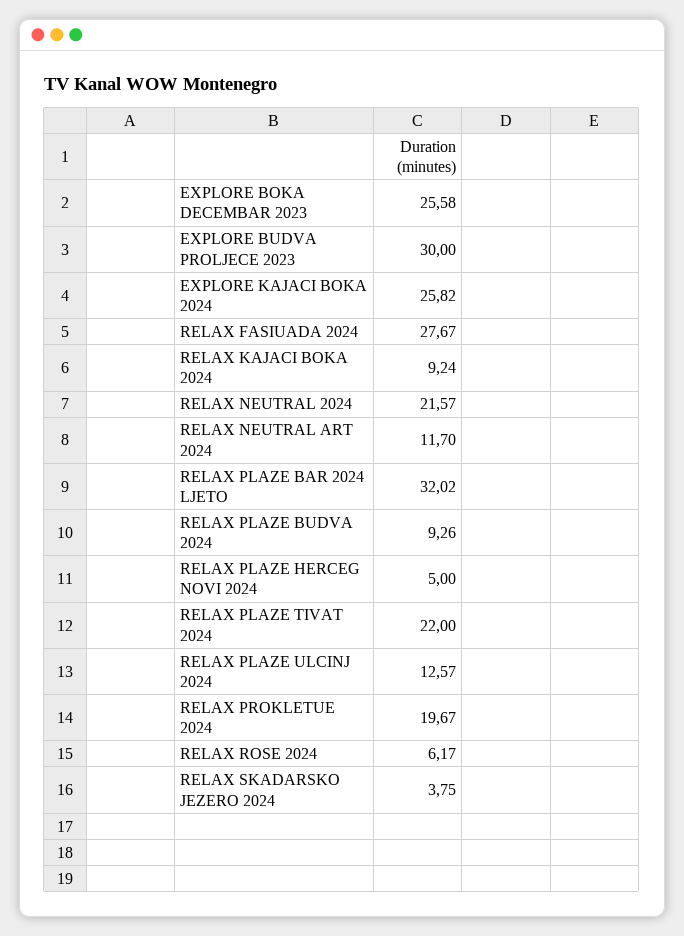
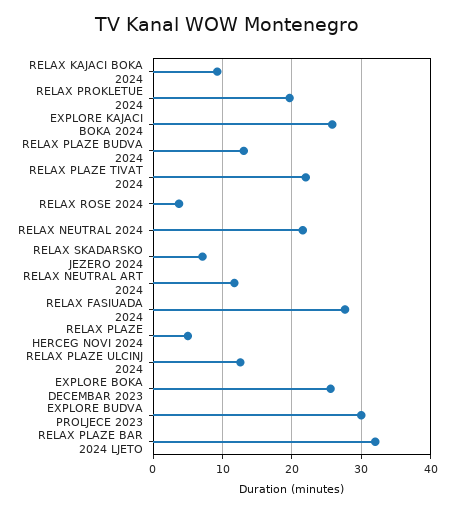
  {
    "EXPLORE BOKA DECEMBAR 2023": 25.58,
    "EXPLORE BUDVA PROLJECE 2023": 30,
    "EXPLORE KAJACI BOKA 2024": 25.82,
    "RELAX FASIUADA 2024": 27.67,
    "RELAX KAJACI BOKA 2024": 9.24,
    "RELAX NEUTRAL 2024": 21.57,
    "RELAX NEUTRAL ART 2024": 11.7,
    "RELAX PLAZE BAR 2024 LJETO": 32.02,
-   "RELAX PLAZE BUDVA 2024": 9.26,
+   "RELAX PLAZE BUDVA 2024": 13,
    "RELAX PLAZE HERCEG NOVI 2024": 5,
    "RELAX PLAZE TIVAT 2024": 22,
    "RELAX PLAZE ULCINJ 2024": 12.57,
    "RELAX PROKLETUE 2024": 19.67,
-   "RELAX ROSE 2024": 6.17,
+   "RELAX ROSE 2024": 4,
-   "RELAX SKADARSKO JEZERO 2024": 3.75
+   "RELAX SKADARSKO JEZERO 2024": 7
  }

